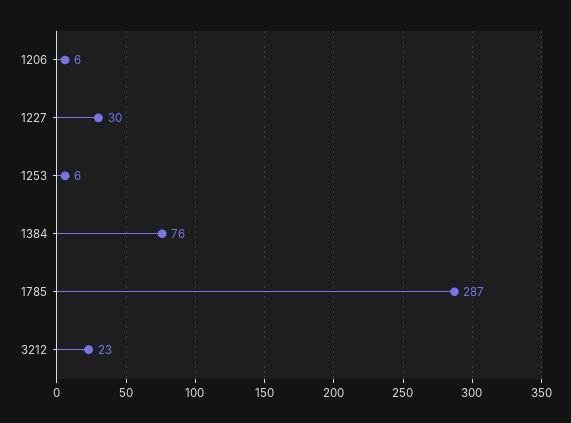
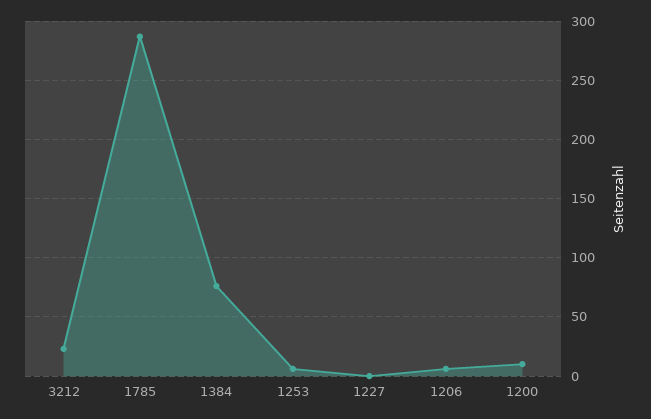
  {
    "1206": 6,
-   "1227": 30,
+   "1227": 0,
    "1253": 6,
    "1384": 76,
    "1785": 287,
-   "3212": 23
+   "3212": 23,
+   "1200": 10
  }

